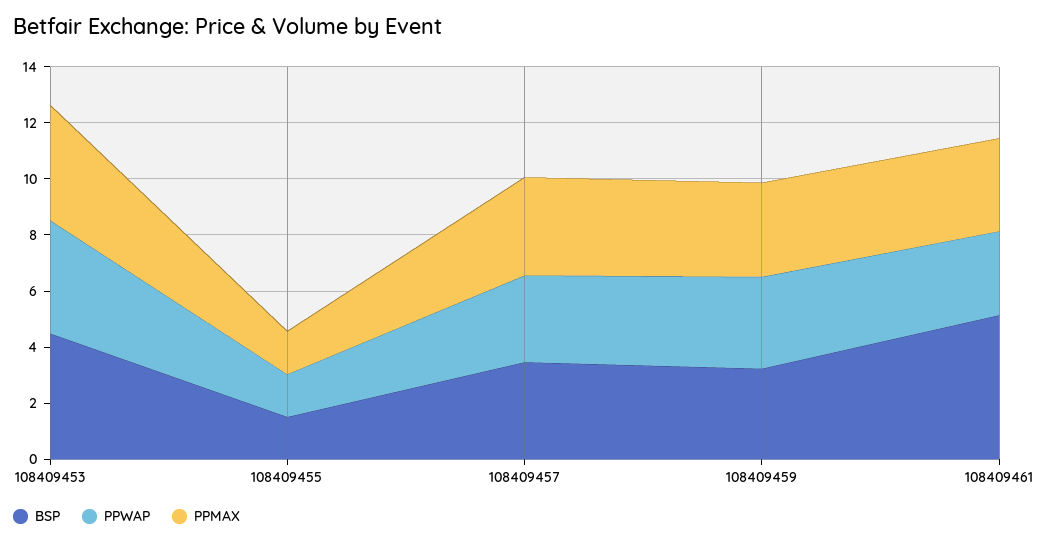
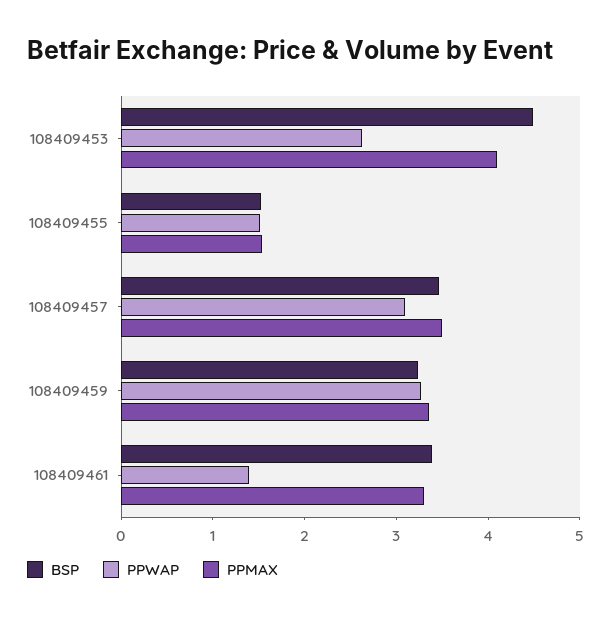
  {
    "BSP": {
      "108409453": 4.4,
      "108409455": 1.6,
      "108409457": 3.4,
      "108409459": 3.2,
-     "108409461": 5
+     "108409461": 3.4
    },
    "PPWAP": {
-     "108409453": 4,
+     "108409453": 2.6,
      "108409455": 1.6,
      "108409457": 3,
      "108409459": 3.2,
-     "108409461": 3
+     "108409461": 1.4
    },
    "PPMAX": {
      "108409453": 4.2,
      "108409455": 1.6,
      "108409457": 3.6,
      "108409459": 3.4,
      "108409461": 3.4
    }
  }

